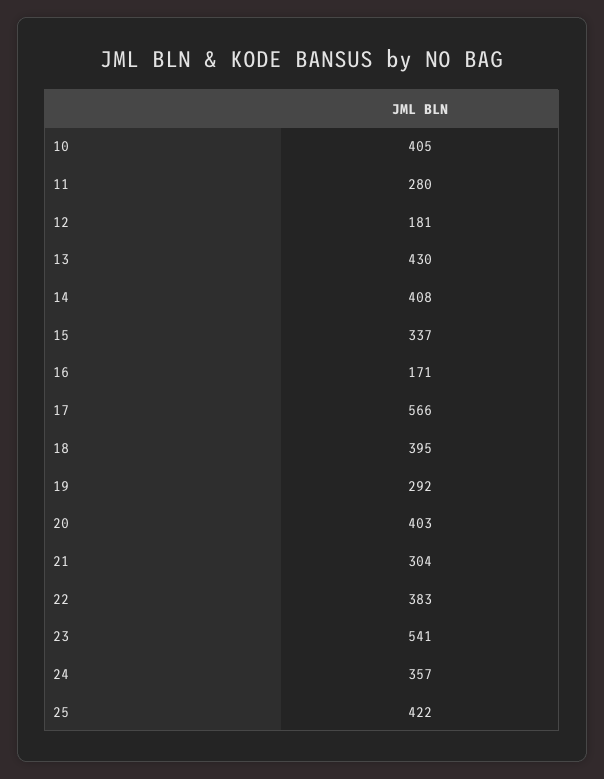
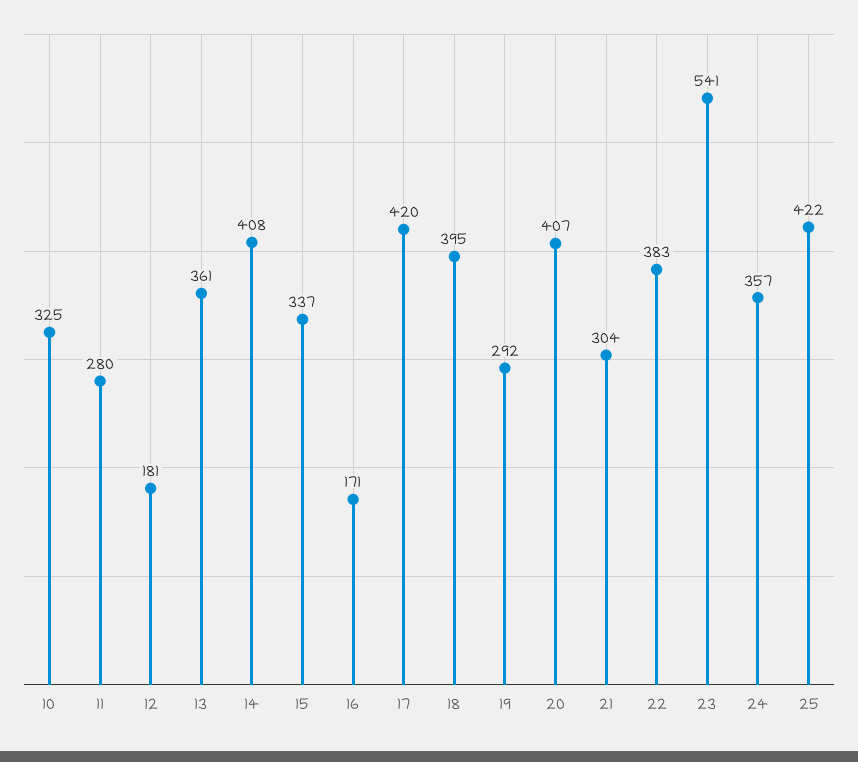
  {
-   "10": 405,
+   "10": 325,
    "11": 280,
    "12": 181,
-   "13": 430,
+   "13": 361,
    "14": 408,
    "15": 337,
    "16": 171,
-   "17": 566,
+   "17": 420,
    "18": 395,
    "19": 292,
-   "20": 403,
+   "20": 407,
    "21": 304,
    "22": 383,
    "23": 541,
    "24": 357,
    "25": 422
  }

